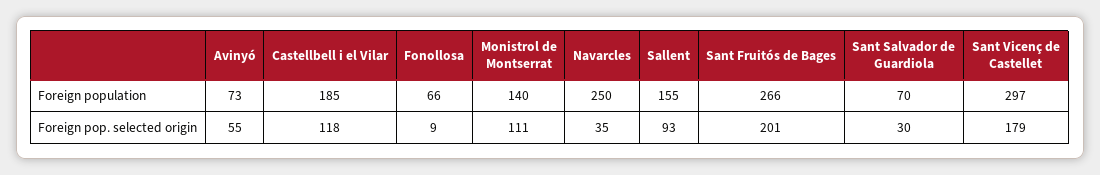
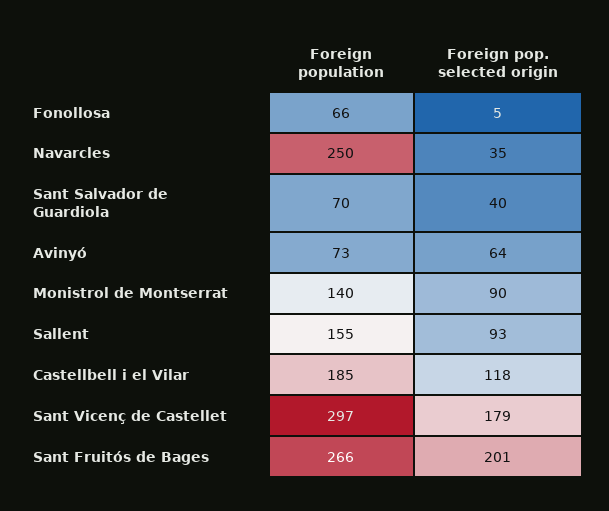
  {
    "Avinyó": {
      "Foreign population": 73,
-     "Foreign pop. selected origin": 55
+     "Foreign pop. selected origin": 64
    },
    "Castellbell i el Vilar": {
      "Foreign population": 185,
      "Foreign pop. selected origin": 118
    },
    "Fonollosa": {
      "Foreign population": 66,
-     "Foreign pop. selected origin": 9
+     "Foreign pop. selected origin": 5
    },
    "Monistrol de Montserrat": {
      "Foreign population": 140,
-     "Foreign pop. selected origin": 111
+     "Foreign pop. selected origin": 90
    },
    "Navarcles": {
      "Foreign population": 250,
      "Foreign pop. selected origin": 35
    },
    "Sallent": {
      "Foreign population": 155,
      "Foreign pop. selected origin": 93
    },
    "Sant Fruitós de Bages": {
      "Foreign population": 266,
      "Foreign pop. selected origin": 201
    },
    "Sant Salvador de Guardiola": {
      "Foreign population": 70,
-     "Foreign pop. selected origin": 30
+     "Foreign pop. selected origin": 40
    },
    "Sant Vicenç de Castellet": {
      "Foreign population": 297,
      "Foreign pop. selected origin": 179
    }
  }

